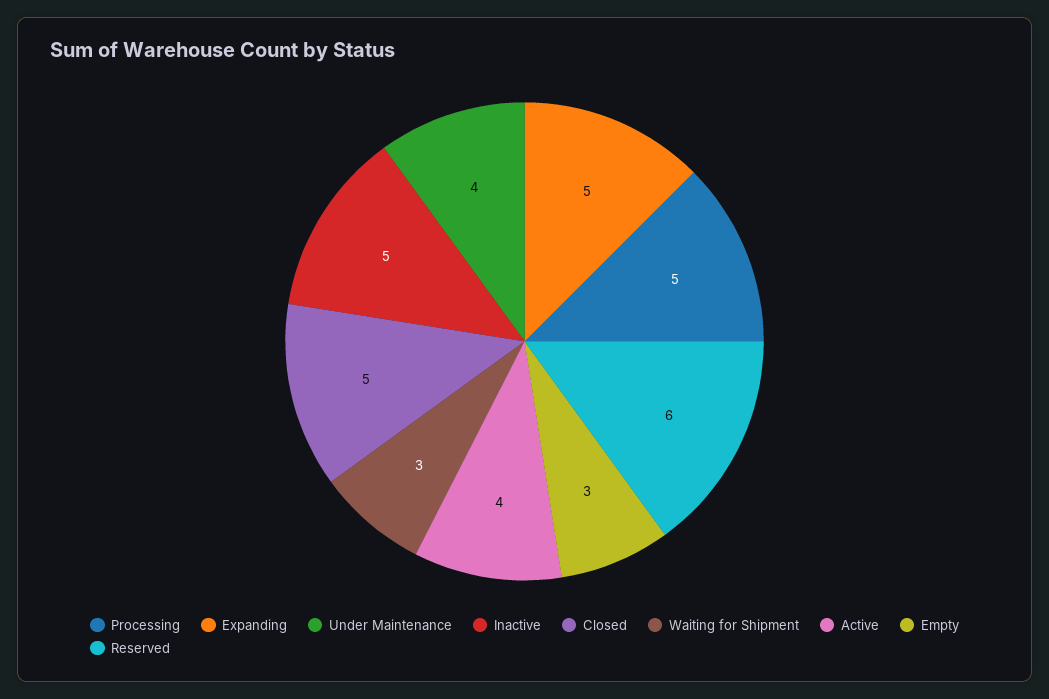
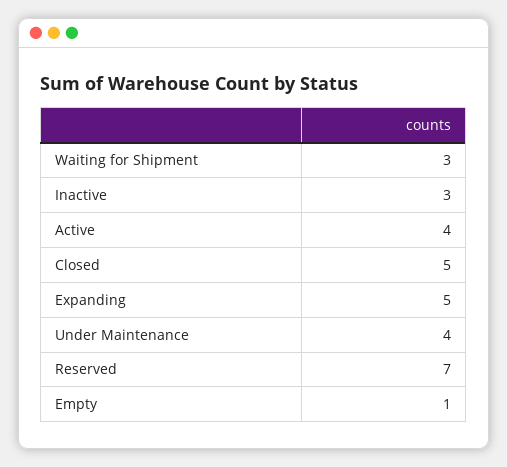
  {
-   "Processing": 5,
    "Expanding": 5,
    "Under Maintenance": 4,
-   "Inactive": 5,
+   "Inactive": 3,
    "Closed": 5,
    "Waiting for Shipment": 3,
    "Active": 4,
-   "Empty": 3,
+   "Empty": 1,
-   "Reserved": 6
+   "Reserved": 7
  }

